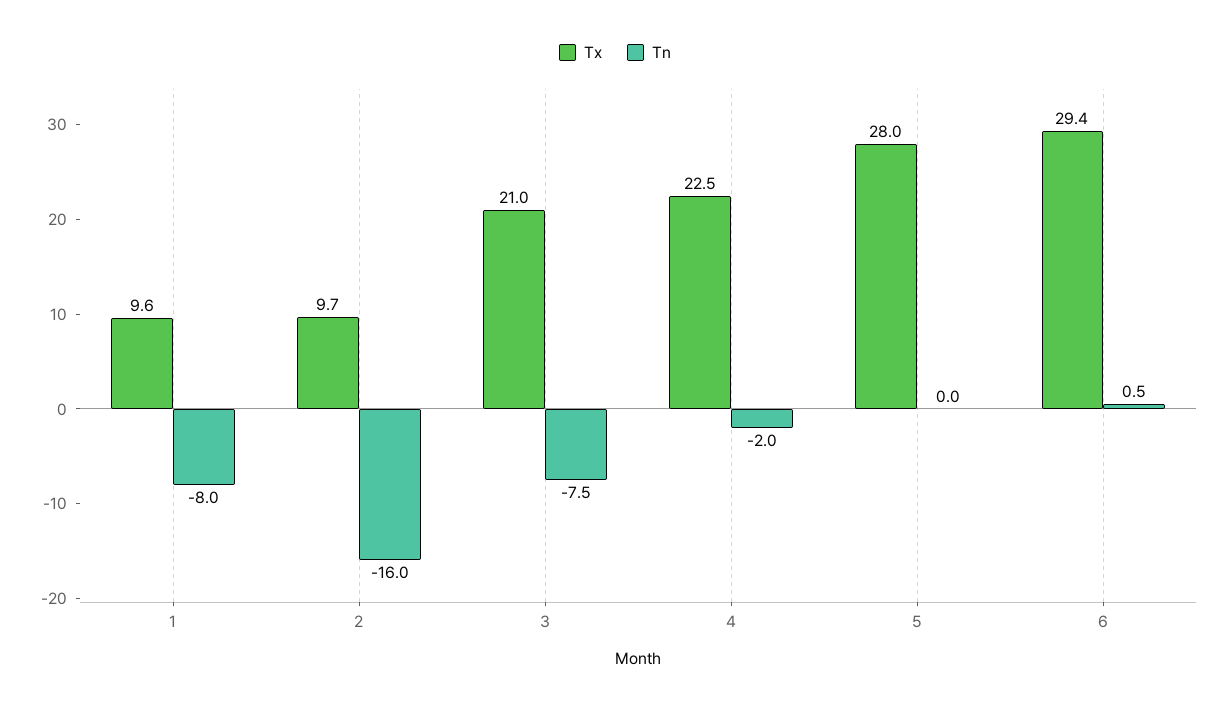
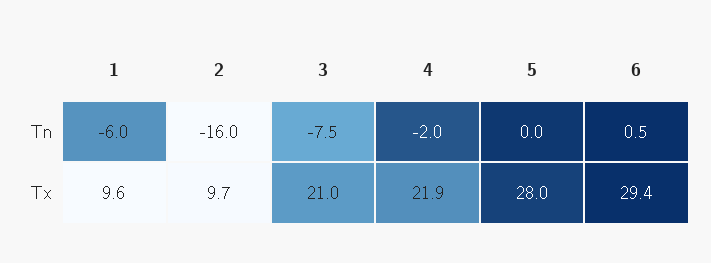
  {
    "Tx": {
      "1": 9.6,
      "2": 9.7,
      "3": 21,
-     "4": 22.5,
+     "4": 21.9,
      "5": 28,
      "6": 29.4
    },
    "Tn": {
-     "1": -8,
+     "1": -6,
      "2": -16,
      "3": -7.5,
      "4": -2,
      "5": 0,
      "6": 0.5
    }
  }

